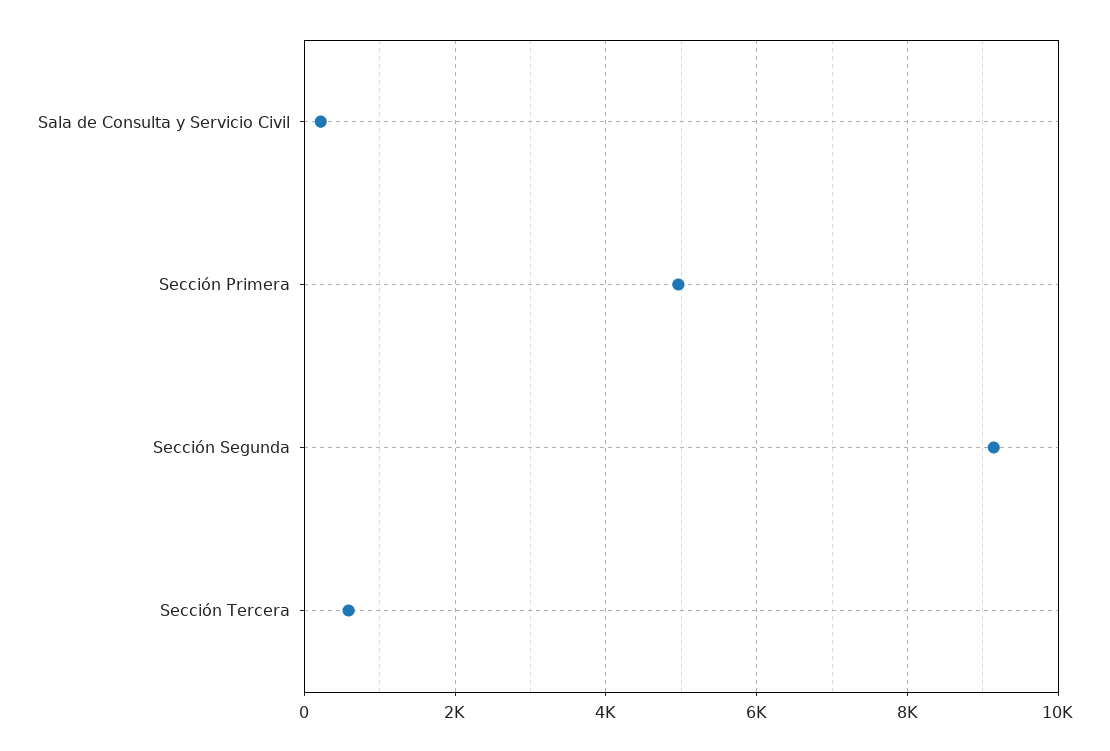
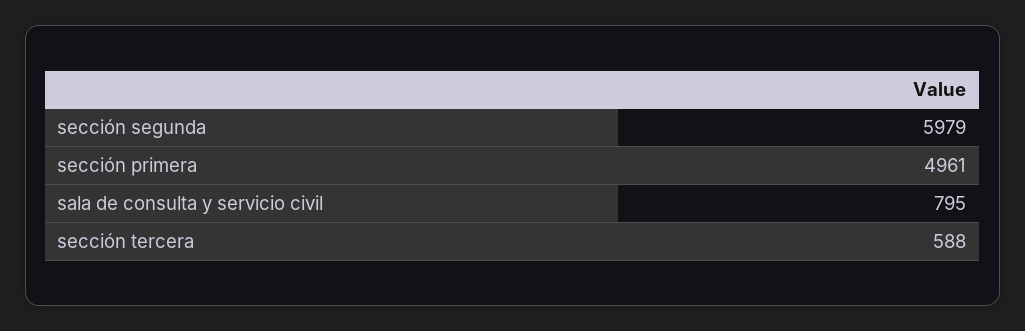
  {
-   "Sala de Consulta y Servicio Civil": 200,
+   "Sala de Consulta y Servicio Civil": 795,
    "Sección Primera": 4961,
-   "Sección Segunda": 9200,
+   "Sección Segunda": 5979,
    "Sección Tercera": 588
  }

